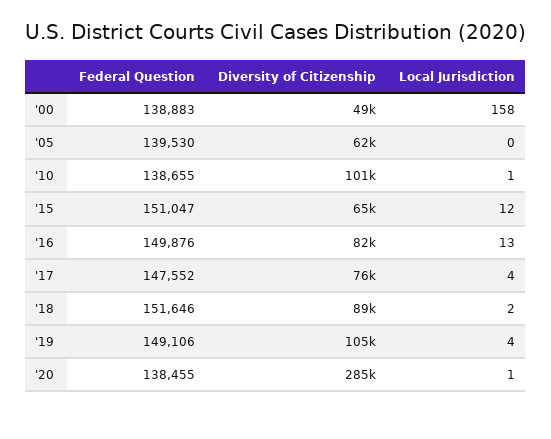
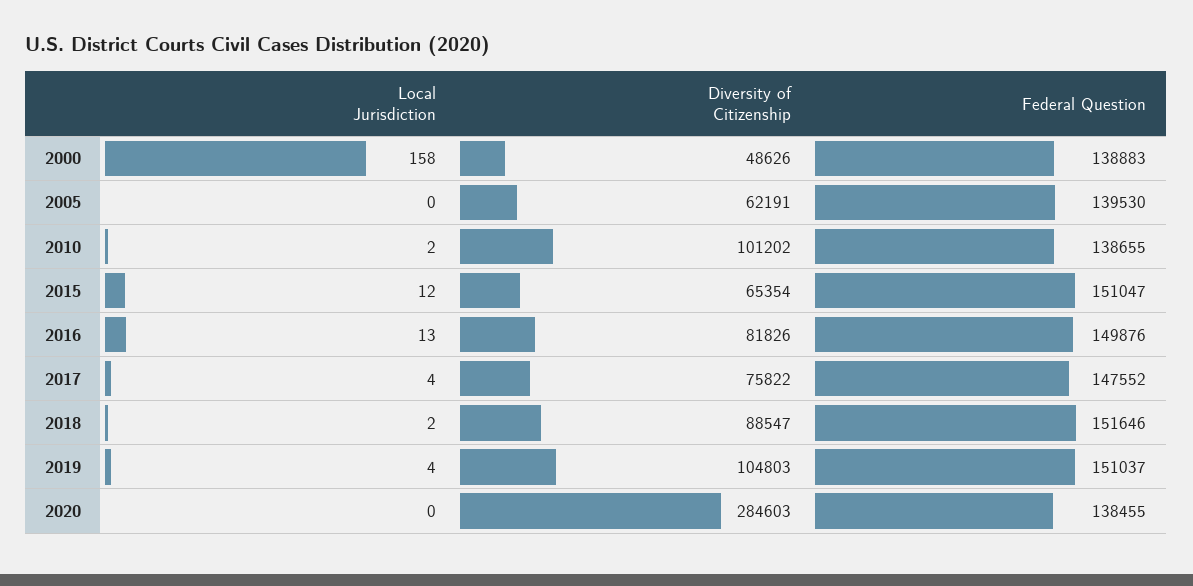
  {
    "Federal Question": {
      "'00": 138883,
      "'05": 139530,
      "'10": 138655,
      "'15": 151047,
      "'16": 149876,
      "'17": 147552,
      "'18": 151646,
-     "'19": 149106,
+     "'19": 151037,
      "'20": 138455
    },
    "Diversity of Citizenship": {
      "'00": 48626,
      "'05": 62191,
      "'10": 101202,
      "'15": 65354,
      "'16": 81826,
      "'17": 75822,
      "'18": 88547,
      "'19": 104803,
      "'20": 284603
    },
    "Local Jurisdiction": {
      "'00": 158,
      "'05": 0,
-     "'10": 1,
+     "'10": 2,
      "'15": 12,
      "'16": 13,
      "'17": 4,
      "'18": 2,
      "'19": 4,
-     "'20": 1
+     "'20": 0
    }
  }

